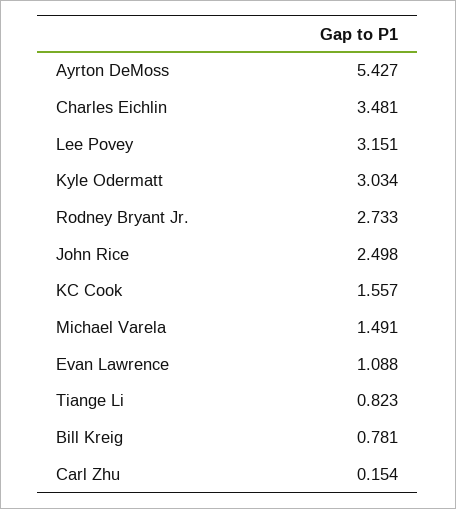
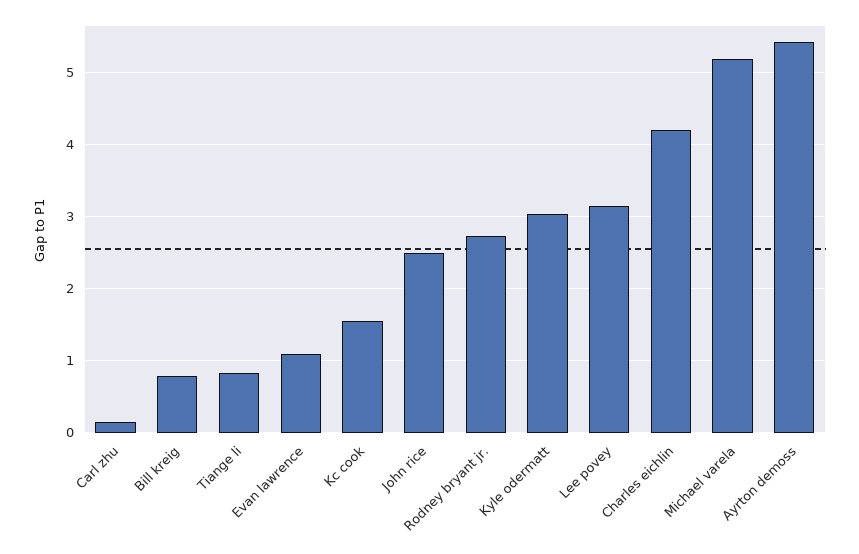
  {
    "Ayrton DeMoss": 5.427,
-   "Charles Eichlin": 3.481,
+   "Charles Eichlin": 4.2,
    "Lee Povey": 3.151,
    "Kyle Odermatt": 3.034,
    "Rodney Bryant Jr.": 2.733,
    "John Rice": 2.498,
    "KC Cook": 1.557,
-   "Michael Varela": 1.491,
+   "Michael Varela": 5.2,
    "Evan Lawrence": 1.088,
    "Tiange Li": 0.823,
    "Bill Kreig": 0.781,
    "Carl Zhu": 0.154
  }

